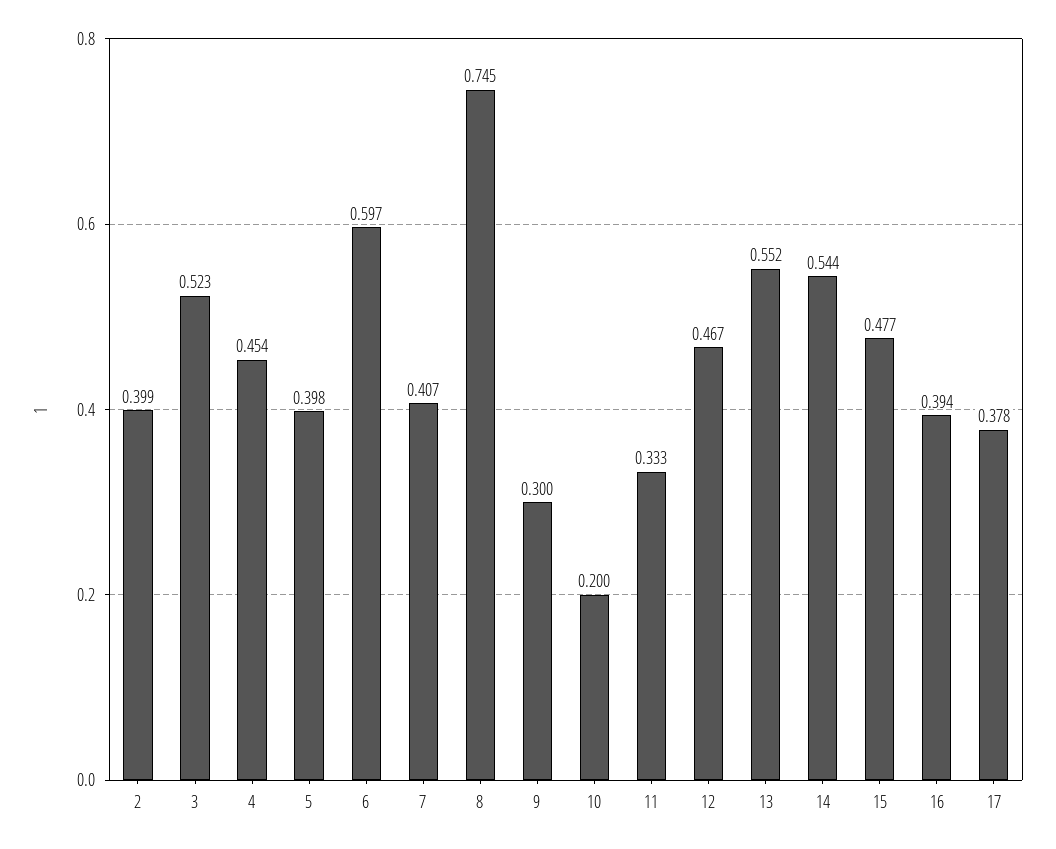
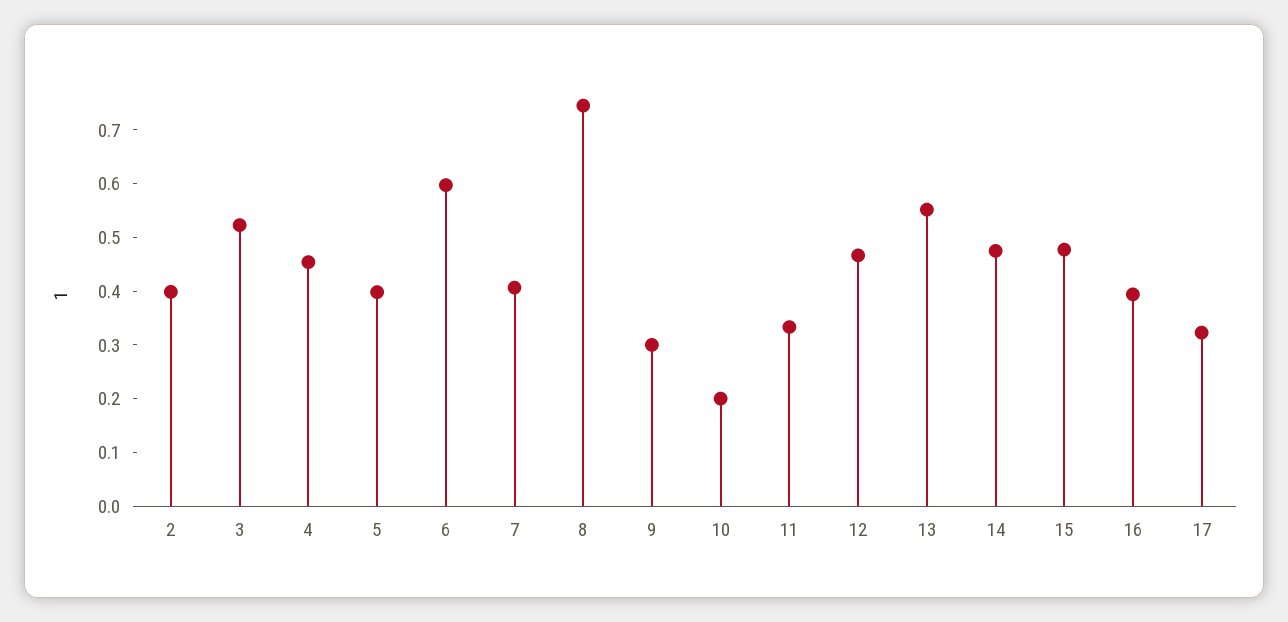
  {
    "2": 0.399,
    "3": 0.523,
    "4": 0.454,
    "5": 0.398,
    "6": 0.597,
    "7": 0.407,
    "8": 0.745,
    "9": 0.3,
    "10": 0.2,
    "11": 0.333,
    "12": 0.467,
    "13": 0.552,
-   "14": 0.544,
+   "14": 0.48,
    "15": 0.477,
    "16": 0.394,
-   "17": 0.378
+   "17": 0.32
  }

